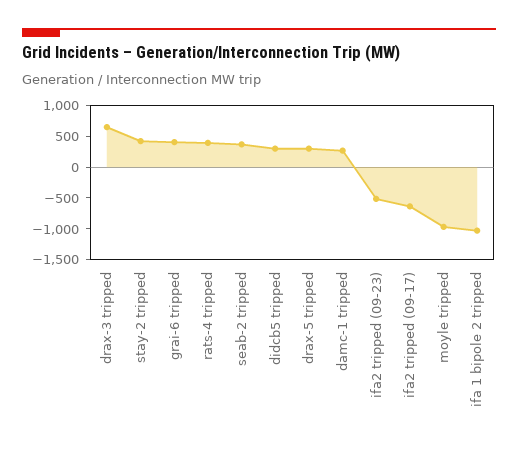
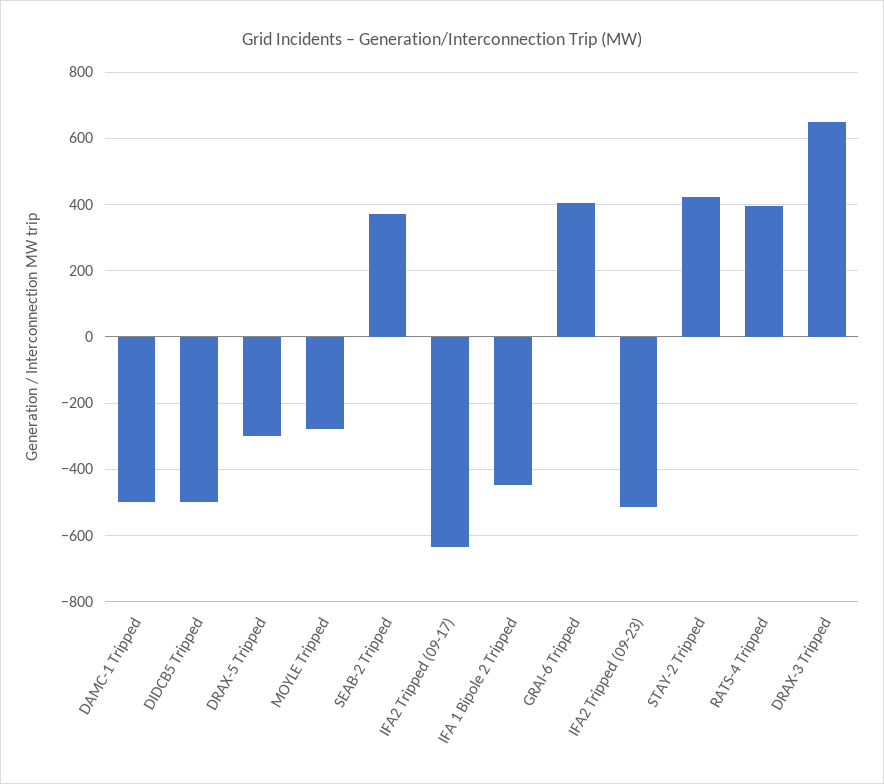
  {
    "drax-3 tripped": 660,
    "stay-2 tripped": 420,
    "grai-6 tripped": 400,
    "rats-4 tripped": 400,
    "seab-2 tripped": 380,
-   "didcb5 tripped": 250,
+   "didcb5 tripped": -500,
-   "drax-5 tripped": 250,
+   "drax-5 tripped": -300,
-   "damc-1 tripped": 250,
+   "damc-1 tripped": -500,
    "ifa2 tripped (09-23)": -520,
    "ifa2 tripped (09-17)": -640,
-   "moyle tripped": -1000,
+   "moyle tripped": -280,
-   "ifa 1 bipole 2 tripped": -1000
+   "ifa 1 bipole 2 tripped": -440
  }

